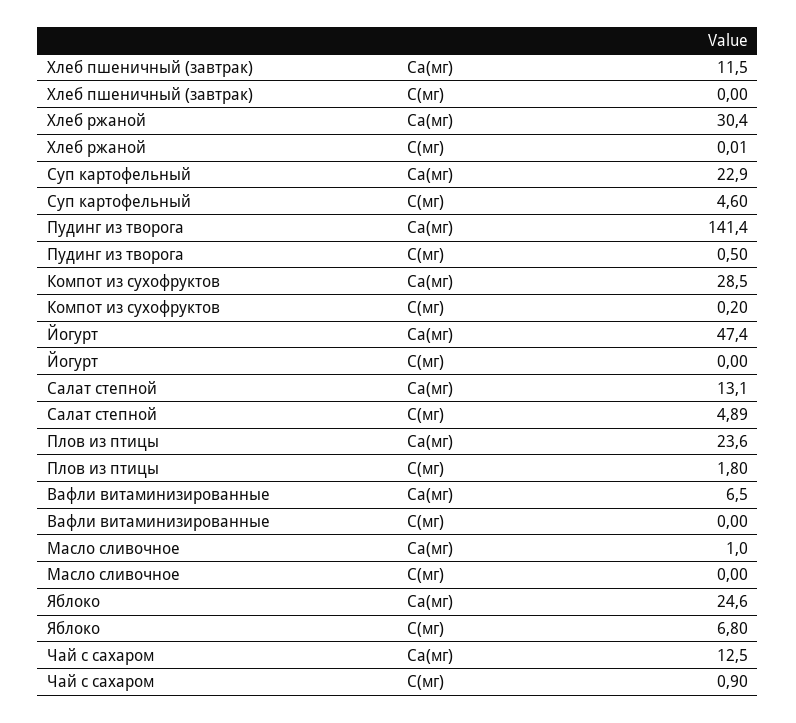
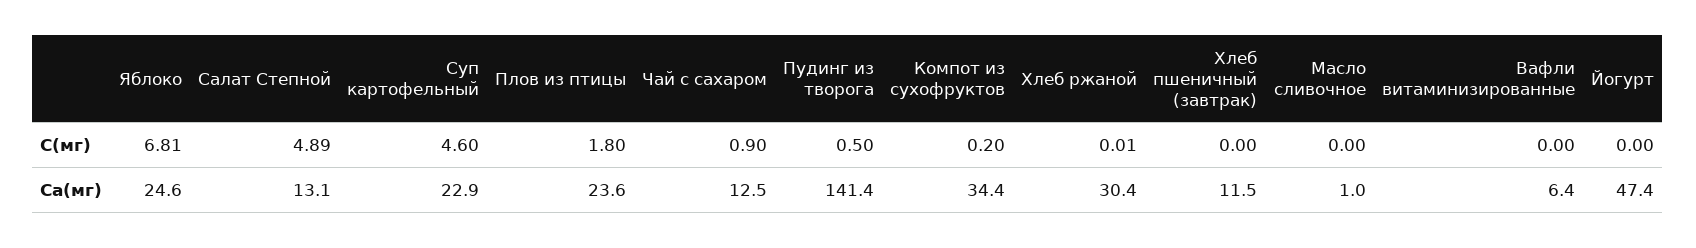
  {
    "Хлеб пшеничный (завтрак)": {
      "Ca(мг)": 11.5,
      "C(мг)": 0
    },
    "Хлеб ржаной": {
      "Ca(мг)": 30.4,
      "C(мг)": 0.01
    },
    "Суп картофельный": {
      "Ca(мг)": 22.9,
      "C(мг)": 4.6
    },
    "Пудинг из творога": {
      "Ca(мг)": 141.4,
      "C(мг)": 0.5
    },
    "Компот из сухофруктов": {
-     "Ca(мг)": 28.5,
+     "Ca(мг)": 34.4,
      "C(мг)": 0.2
    },
    "Йогурт": {
      "Ca(мг)": 47.4,
      "C(мг)": 0
    },
    "Салат степной": {
      "Ca(мг)": 13.1,
      "C(мг)": 4.89
    },
    "Плов из птицы": {
      "Ca(мг)": 23.6,
      "C(мг)": 1.8
    },
    "Вафли витаминизированные": {
-     "Ca(мг)": 6.5,
+     "Ca(мг)": 6.4,
      "C(мг)": 0
    },
    "Масло сливочное": {
      "Ca(мг)": 1,
      "C(мг)": 0
    },
    "Яблоко": {
      "Ca(мг)": 24.6,
-     "C(мг)": 6.8
+     "C(мг)": 6.81
    },
    "Чай с сахаром": {
      "Ca(мг)": 12.5,
      "C(мг)": 0.9
    }
  }

